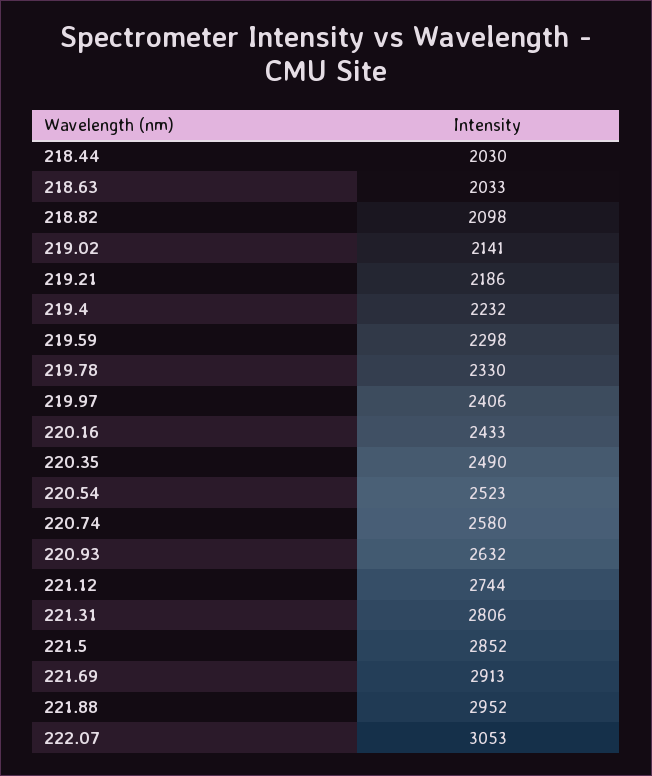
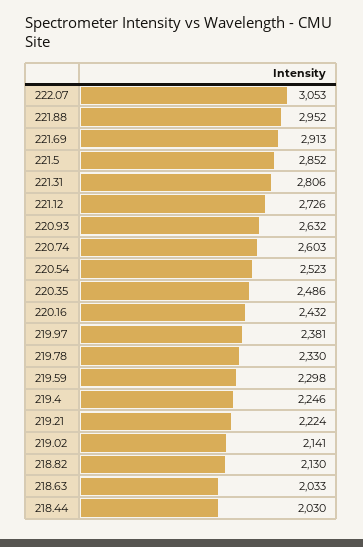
  {
    "218.44": 2030,
    "218.63": 2033,
-   "218.82": 2098,
+   "218.82": 2130,
    "219.02": 2141,
-   "219.21": 2186,
+   "219.21": 2224,
-   "219.4": 2232,
+   "219.4": 2246,
    "219.59": 2298,
    "219.78": 2330,
-   "219.97": 2406,
+   "219.97": 2381,
-   "220.16": 2433,
+   "220.16": 2432,
-   "220.35": 2490,
+   "220.35": 2486,
    "220.54": 2523,
-   "220.74": 2580,
+   "220.74": 2603,
    "220.93": 2632,
-   "221.12": 2744,
+   "221.12": 2726,
    "221.31": 2806,
    "221.5": 2852,
    "221.69": 2913,
    "221.88": 2952,
    "222.07": 3053
  }

